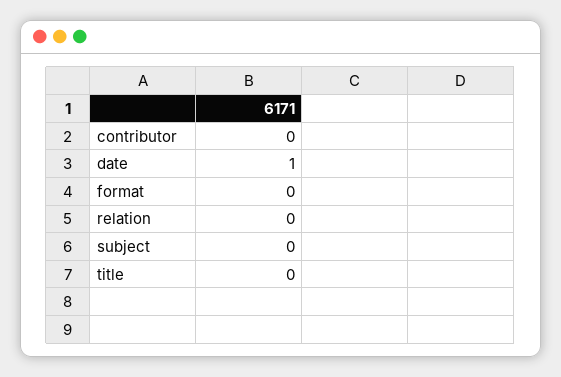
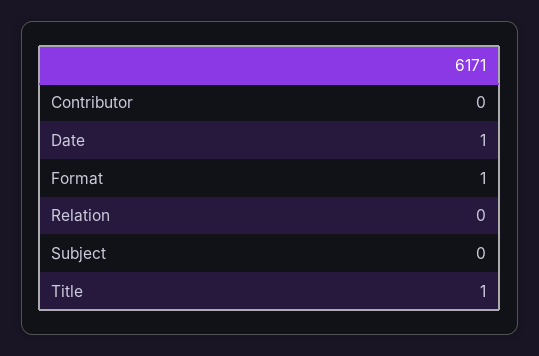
  {
    "contributor": 0,
    "date": 1,
-   "format": 0,
+   "format": 1,
    "relation": 0,
    "subject": 0,
-   "title": 0
+   "title": 1
  }

